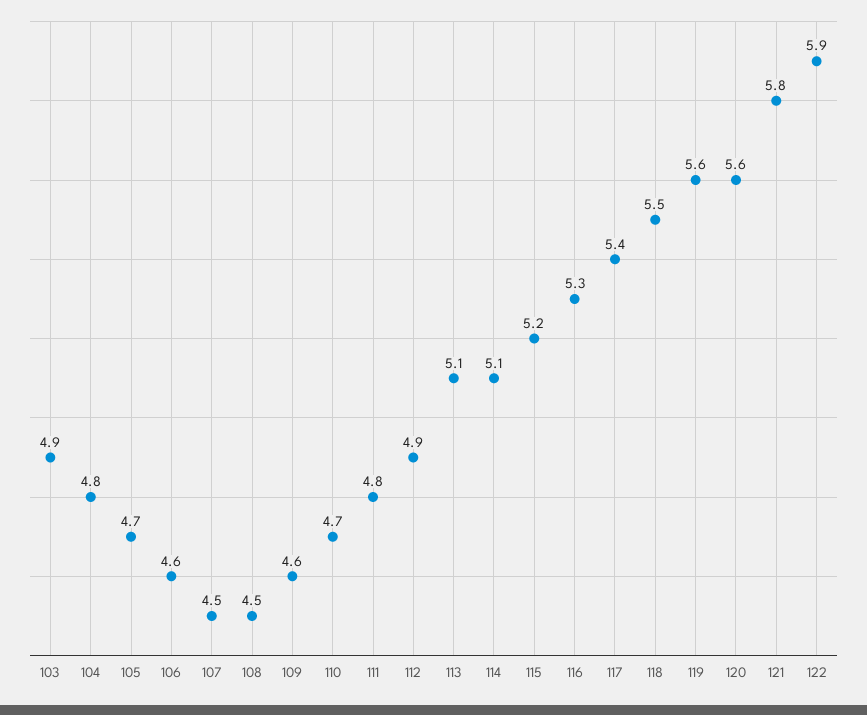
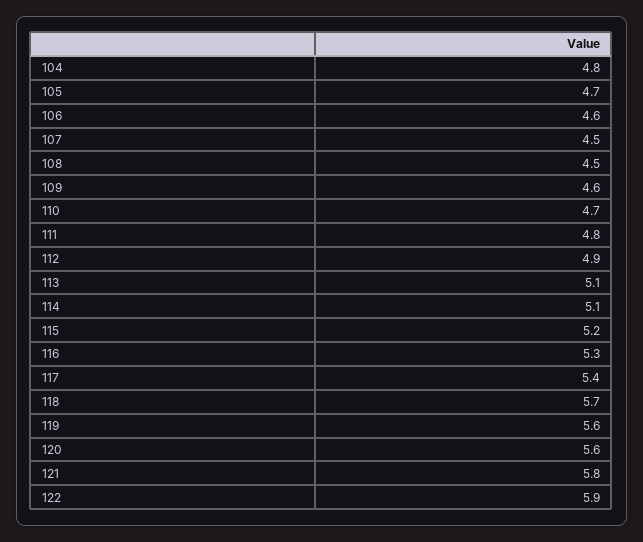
  {
-   "103": 4.9,
    "104": 4.8,
    "105": 4.7,
    "106": 4.6,
    "107": 4.5,
    "108": 4.5,
    "109": 4.6,
    "110": 4.7,
    "111": 4.8,
    "112": 4.9,
    "113": 5.1,
    "114": 5.1,
    "115": 5.2,
    "116": 5.3,
    "117": 5.4,
-   "118": 5.5,
+   "118": 5.7,
    "119": 5.6,
    "120": 5.6,
    "121": 5.8,
    "122": 5.9
  }

